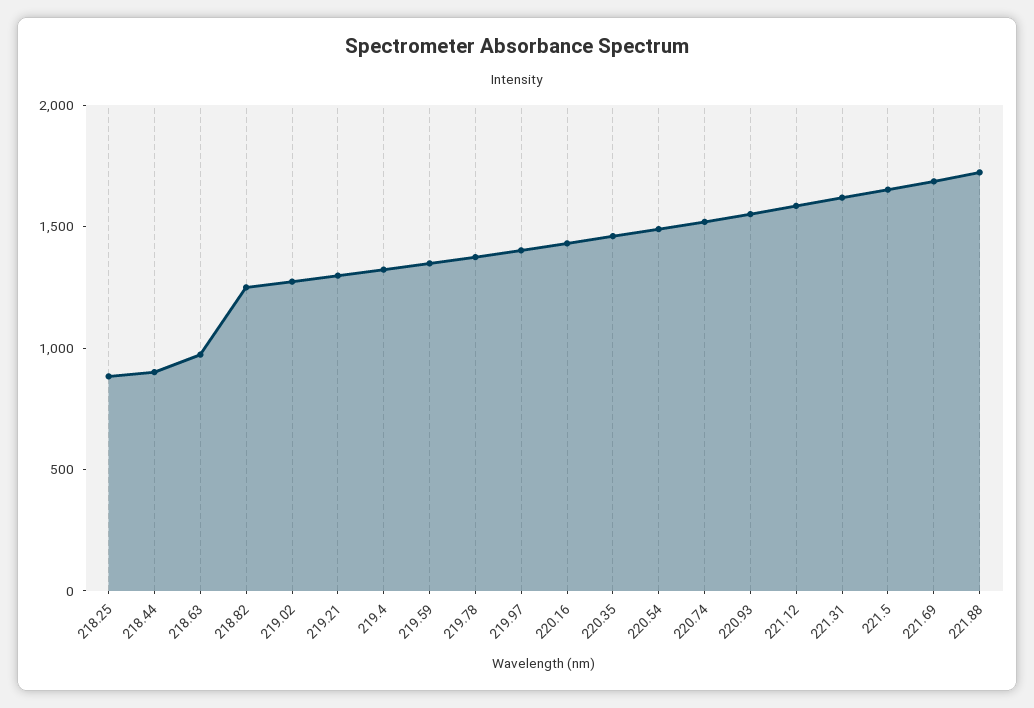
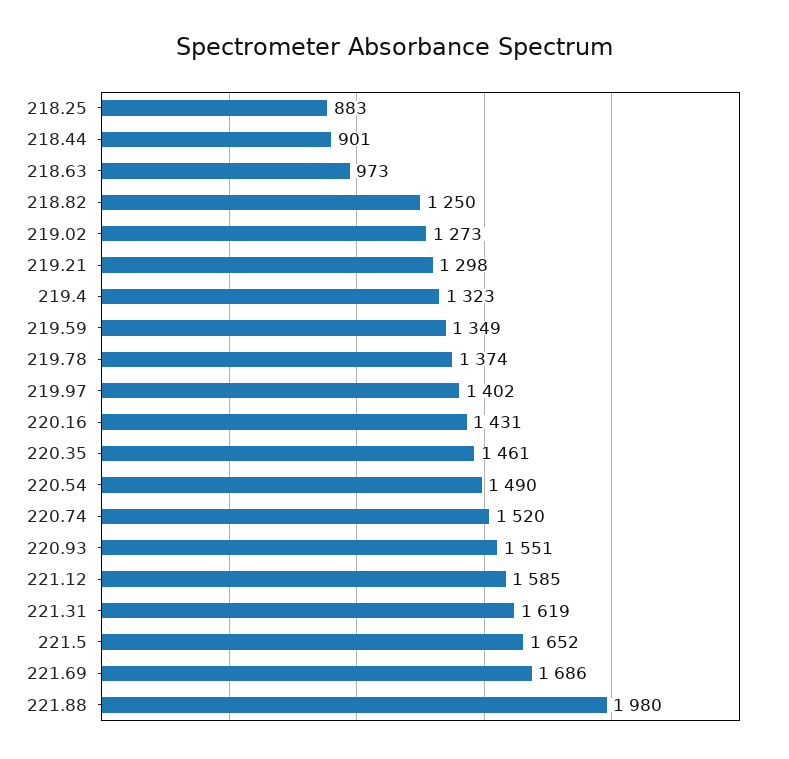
  {
    "218.25": 883,
    "218.44": 901,
    "218.63": 973,
    "218.82": 1250,
    "219.02": 1273,
    "219.21": 1298,
    "219.4": 1323,
    "219.59": 1349,
    "219.78": 1374,
    "219.97": 1402,
    "220.16": 1431,
    "220.35": 1461,
    "220.54": 1490,
    "220.74": 1520,
    "220.93": 1551,
    "221.12": 1585,
    "221.31": 1619,
    "221.5": 1652,
    "221.69": 1686,
-   "221.88": 1700
+   "221.88": 1980
  }

